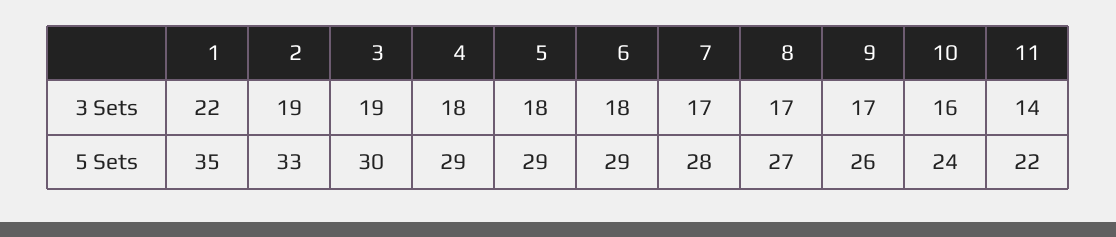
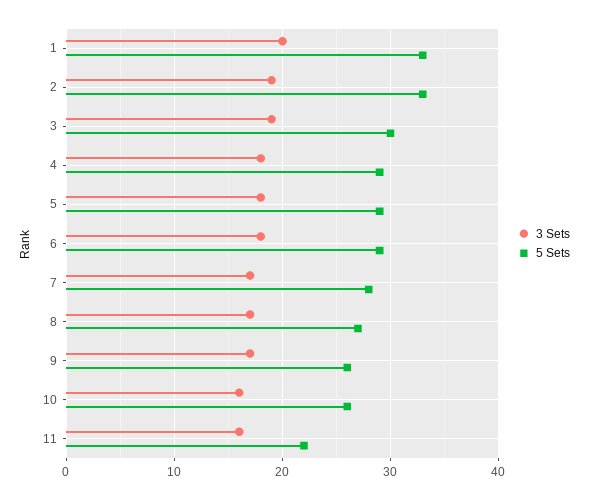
  {
    "3 Sets": {
-     "1": 22,
+     "1": 20,
      "2": 19,
      "3": 19,
      "4": 18,
      "5": 18,
      "6": 18,
      "7": 17,
      "8": 17,
      "9": 17,
      "10": 16,
-     "11": 14
+     "11": 16
    },
    "5 Sets": {
-     "1": 35,
+     "1": 33,
      "2": 33,
      "3": 30,
      "4": 29,
      "5": 29,
      "6": 29,
      "7": 28,
      "8": 27,
      "9": 26,
-     "10": 24,
+     "10": 26,
      "11": 22
    }
  }

